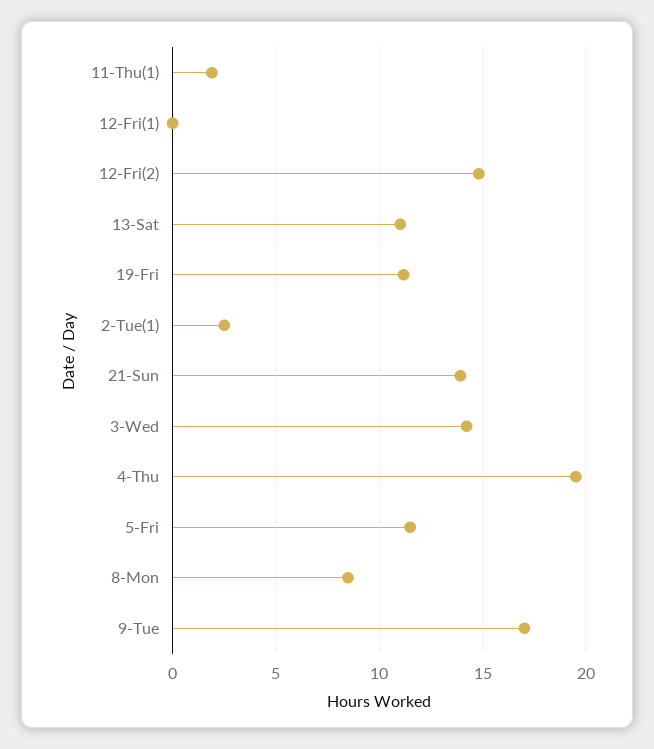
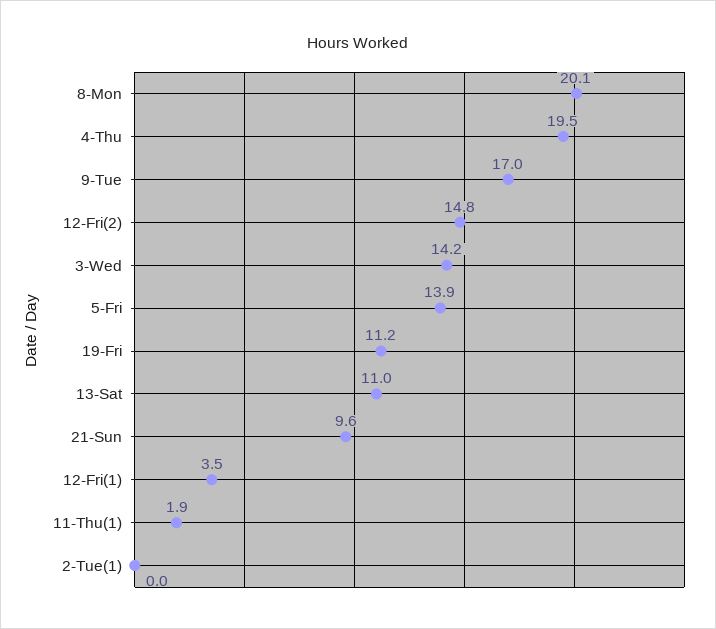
  {
    "11-Thu(1)": 1.9,
-   "12-Fri(1)": 0,
+   "12-Fri(1)": 3.5,
    "12-Fri(2)": 14.8,
    "13-Sat": 11,
    "19-Fri": 11.2,
-   "2-Tue(1)": 2.5,
+   "2-Tue(1)": 0,
-   "21-Sun": 14,
+   "21-Sun": 9.6,
    "3-Wed": 14.2,
    "4-Thu": 19.5,
-   "5-Fri": 11.5,
+   "5-Fri": 13.9,
-   "8-Mon": 8.5,
+   "8-Mon": 20.1,
    "9-Tue": 17
  }

